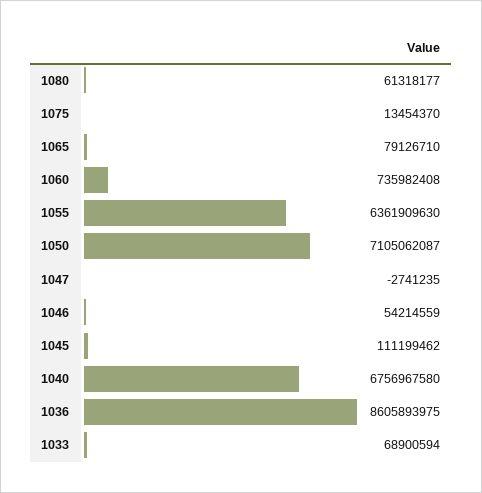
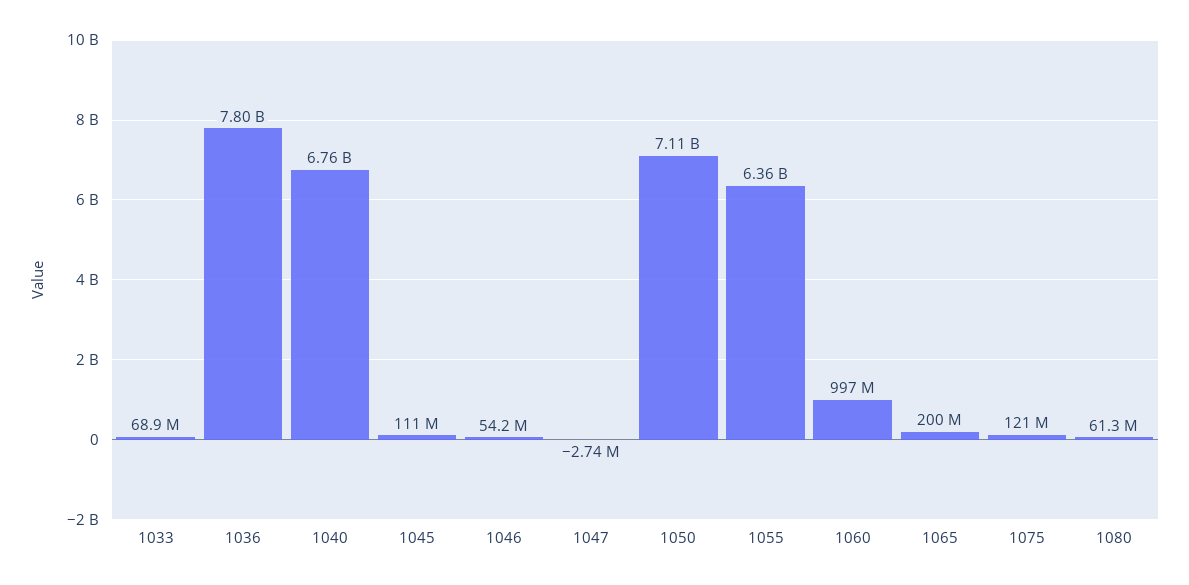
  {
    "1080": 61318177,
-   "1075": 13454370,
+   "1075": 121000000,
-   "1065": 79126710,
+   "1065": 200000000,
-   "1060": 735982408,
+   "1060": 997000000,
    "1055": 6361909630,
    "1050": 7105062087,
    "1047": -2741235,
    "1046": 54214559,
    "1045": 111199462,
    "1040": 6756967580,
-   "1036": 8605893975,
+   "1036": 7800000000,
    "1033": 68900594
  }

